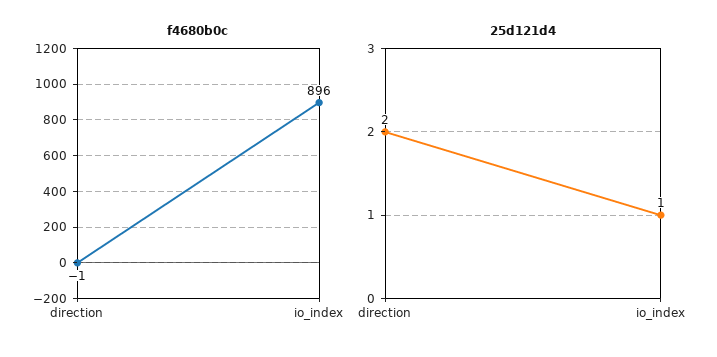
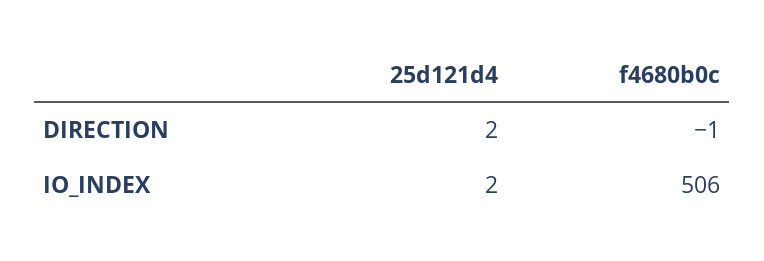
  {
    "f4680b0c": {
      "direction": -1,
-     "io_index": 896
+     "io_index": 506
    },
    "25d121d4": {
      "direction": 2,
-     "io_index": 1
+     "io_index": 2
    }
  }

